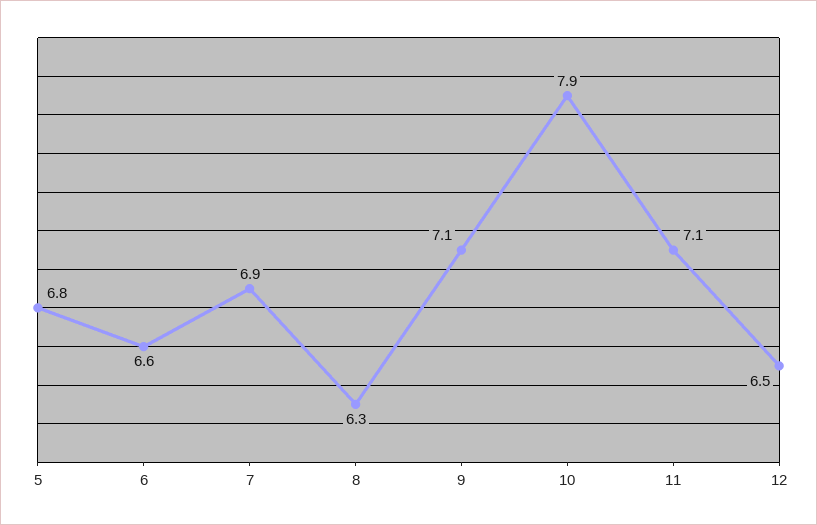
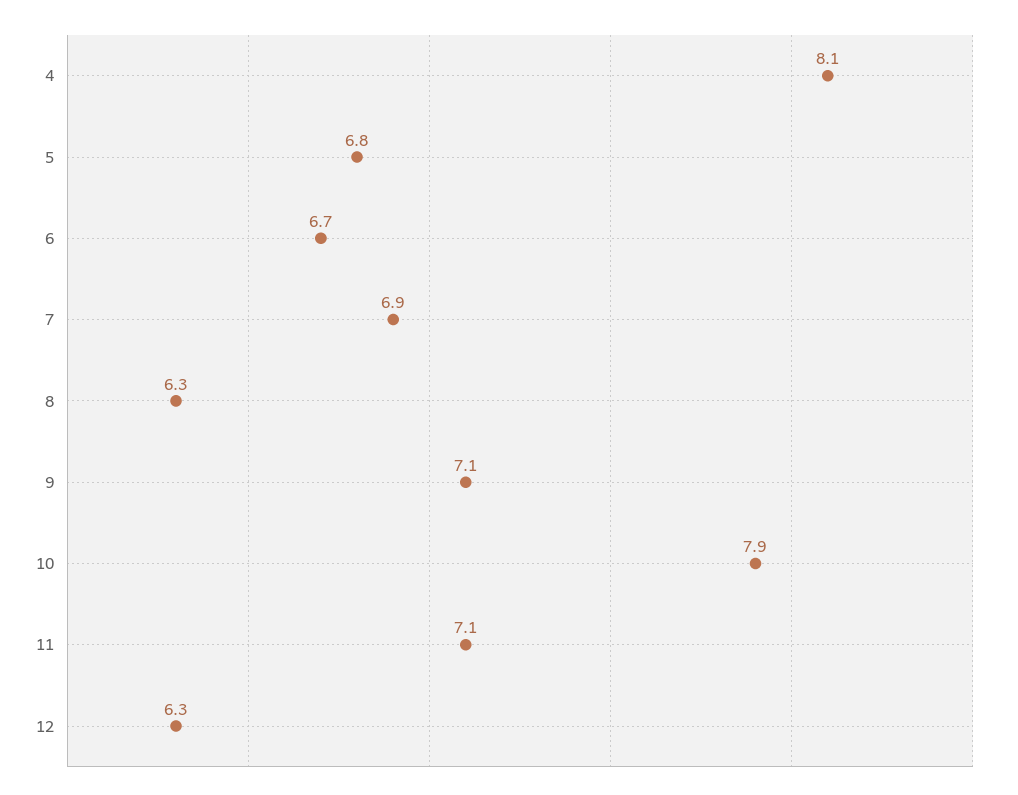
  {
    "5": 6.8,
-   "6": 6.6,
+   "6": 6.7,
    "7": 6.9,
    "8": 6.3,
    "9": 7.1,
    "10": 7.9,
    "11": 7.1,
-   "12": 6.5
+   "12": 6.3,
+   "4": 8.1
  }

